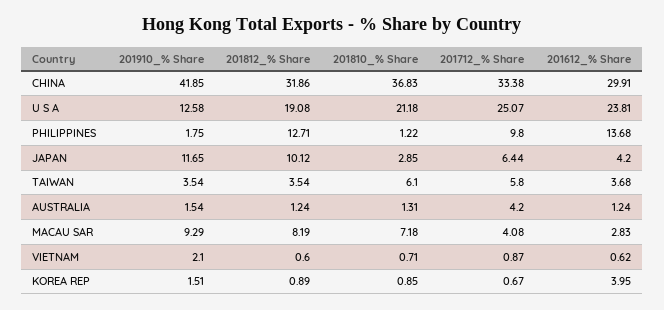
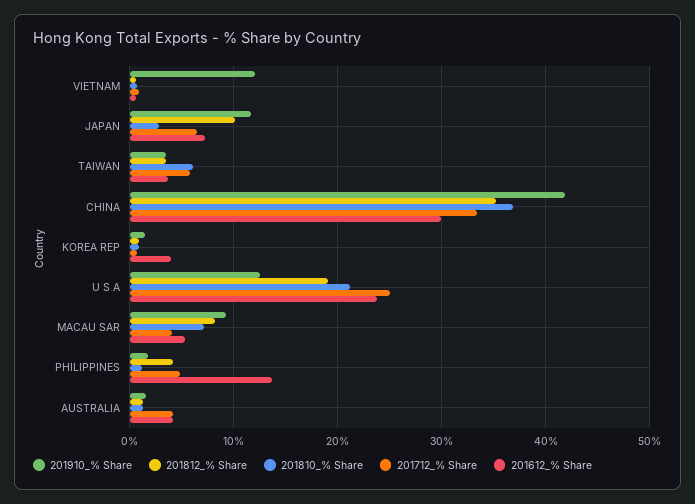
  {
    "201910_% Share": {
      "CHINA": 41.85,
      "U S A": 12.58,
      "PHILIPPINES": 1.75,
      "JAPAN": 11.65,
      "TAIWAN": 3.54,
      "AUSTRALIA": 1.54,
      "MACAU SAR": 9.29,
-     "VIETNAM": 2.1,
+     "VIETNAM": 12,
      "KOREA REP": 1.51
    },
    "201812_% Share": {
-     "CHINA": 31.86,
+     "CHINA": 35,
      "U S A": 19.08,
-     "PHILIPPINES": 12.71,
+     "PHILIPPINES": 4,
      "JAPAN": 10.12,
      "TAIWAN": 3.54,
      "AUSTRALIA": 1.24,
      "MACAU SAR": 8.19,
      "VIETNAM": 0.6,
      "KOREA REP": 0.89
    },
    "201810_% Share": {
      "CHINA": 36.83,
      "U S A": 21.18,
      "PHILIPPINES": 1.22,
      "JAPAN": 2.85,
      "TAIWAN": 6.1,
      "AUSTRALIA": 1.31,
      "MACAU SAR": 7.18,
      "VIETNAM": 0.71,
      "KOREA REP": 0.85
    },
    "201712_% Share": {
      "CHINA": 33.38,
      "U S A": 25.07,
-     "PHILIPPINES": 9.8,
+     "PHILIPPINES": 5,
      "JAPAN": 6.44,
      "TAIWAN": 5.8,
      "AUSTRALIA": 4.2,
      "MACAU SAR": 4.08,
      "VIETNAM": 0.87,
      "KOREA REP": 0.67
    },
    "201612_% Share": {
      "CHINA": 29.91,
      "U S A": 23.81,
      "PHILIPPINES": 13.68,
-     "JAPAN": 4.2,
+     "JAPAN": 7,
      "TAIWAN": 3.68,
-     "AUSTRALIA": 1.24,
+     "AUSTRALIA": 4,
-     "MACAU SAR": 2.83,
+     "MACAU SAR": 5,
      "VIETNAM": 0.62,
      "KOREA REP": 3.95
    }
  }

